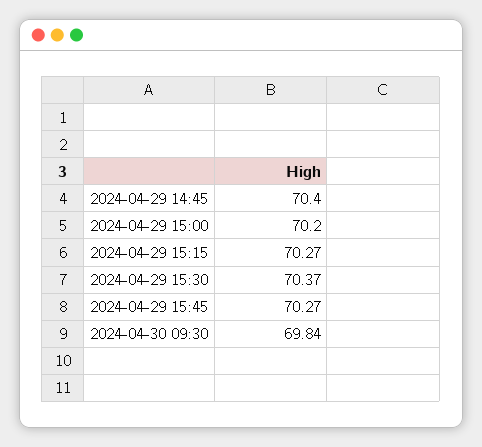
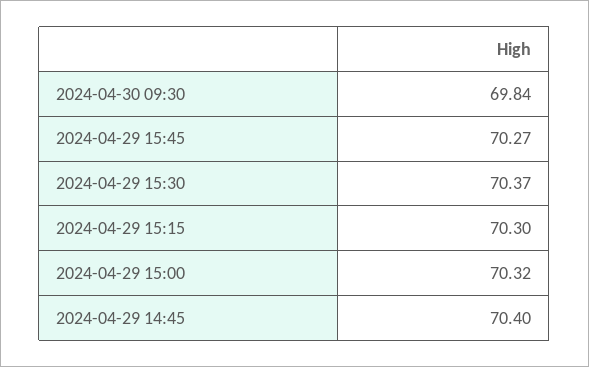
  {
    "2024-04-29 14:45": 70.4,
-   "2024-04-29 15:00": 70.2,
+   "2024-04-29 15:00": 70.32,
-   "2024-04-29 15:15": 70.27,
+   "2024-04-29 15:15": 70.3,
    "2024-04-29 15:30": 70.37,
    "2024-04-29 15:45": 70.27,
    "2024-04-30 09:30": 69.84
  }

